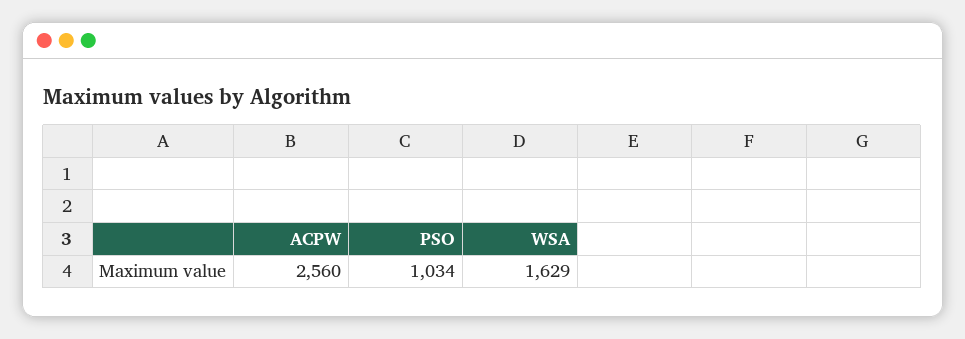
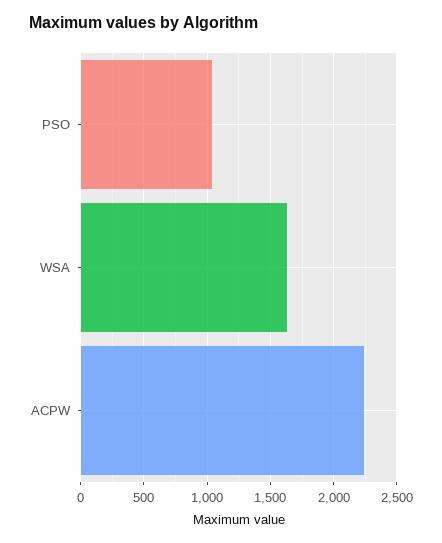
  {
-   "ACPW": 2560,
+   "ACPW": 2250,
    "PSO": 1034,
    "WSA": 1629
  }

